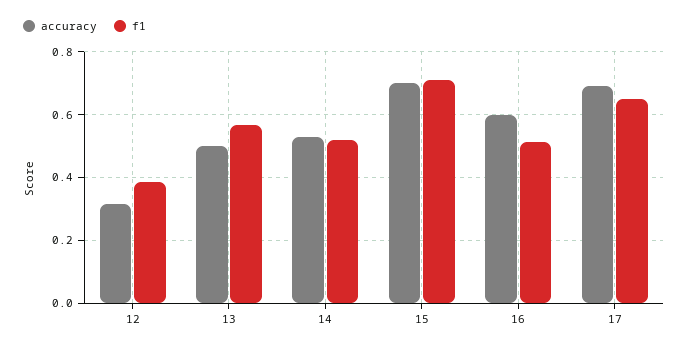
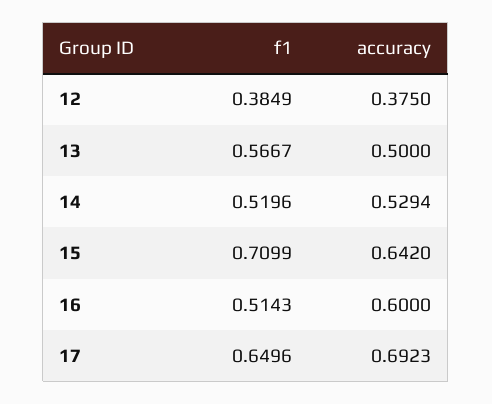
  {
    "accuracy": {
-     "12": 0.32,
+     "12": 0.375,
      "13": 0.5,
      "14": 0.5294,
-     "15": 0.7,
+     "15": 0.642,
      "16": 0.6,
      "17": 0.6923
    },
    "f1": {
      "12": 0.3849,
      "13": 0.5667,
      "14": 0.5196,
      "15": 0.7099,
      "16": 0.5143,
      "17": 0.6496
    }
  }

